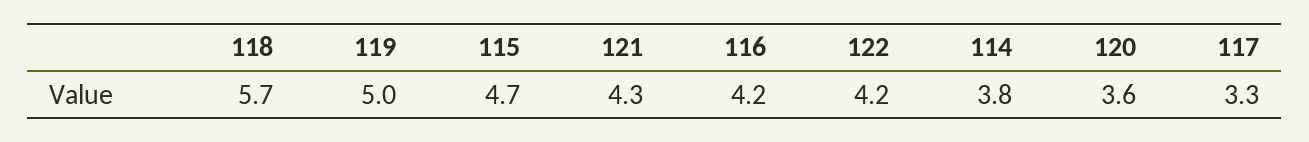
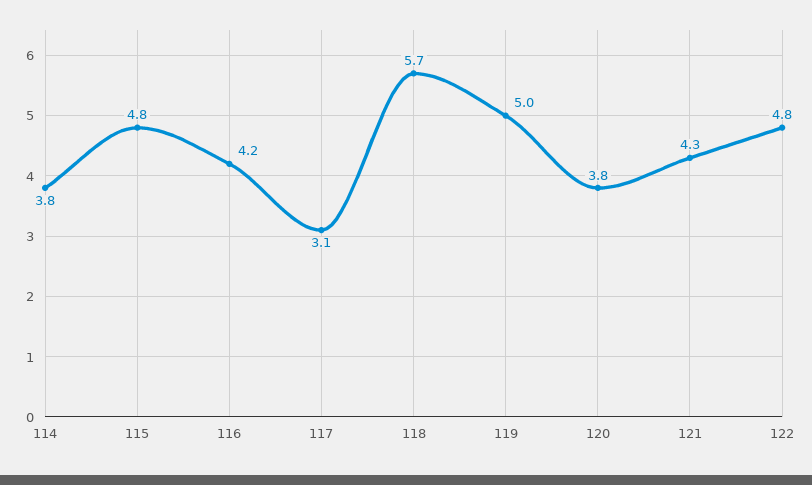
  {
    "118": 5.7,
    "119": 5,
-   "115": 4.7,
+   "115": 4.8,
    "121": 4.3,
    "116": 4.2,
-   "122": 4.2,
+   "122": 4.8,
    "114": 3.8,
-   "120": 3.6,
+   "120": 3.8,
-   "117": 3.3
+   "117": 3.1
  }

